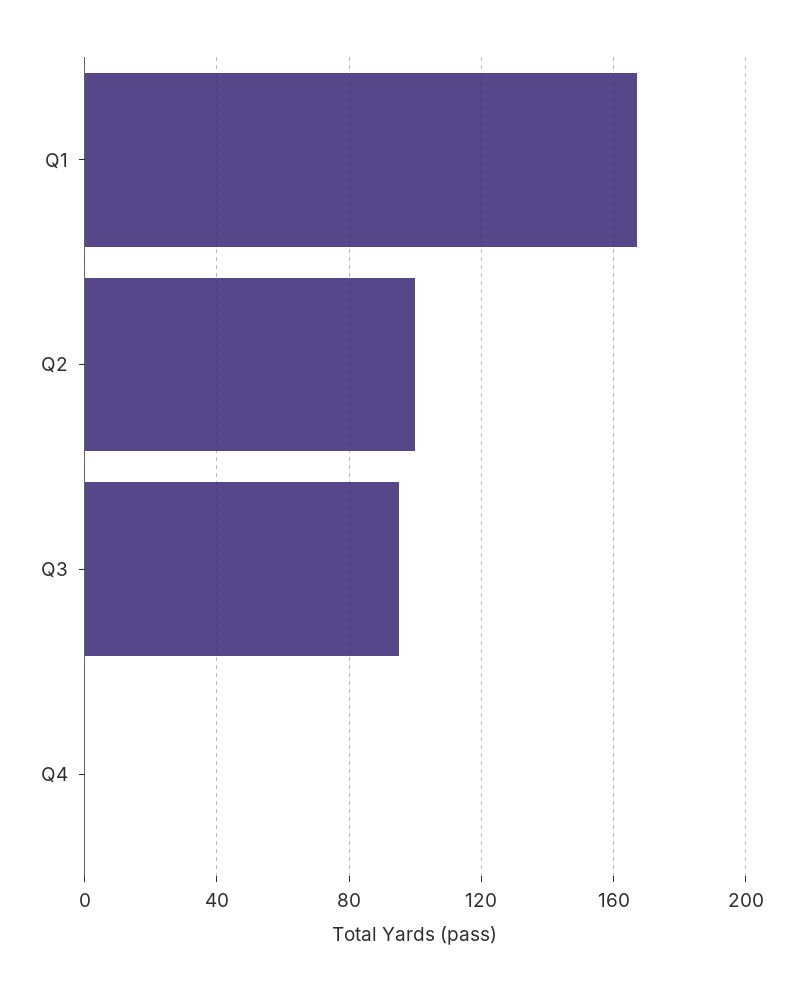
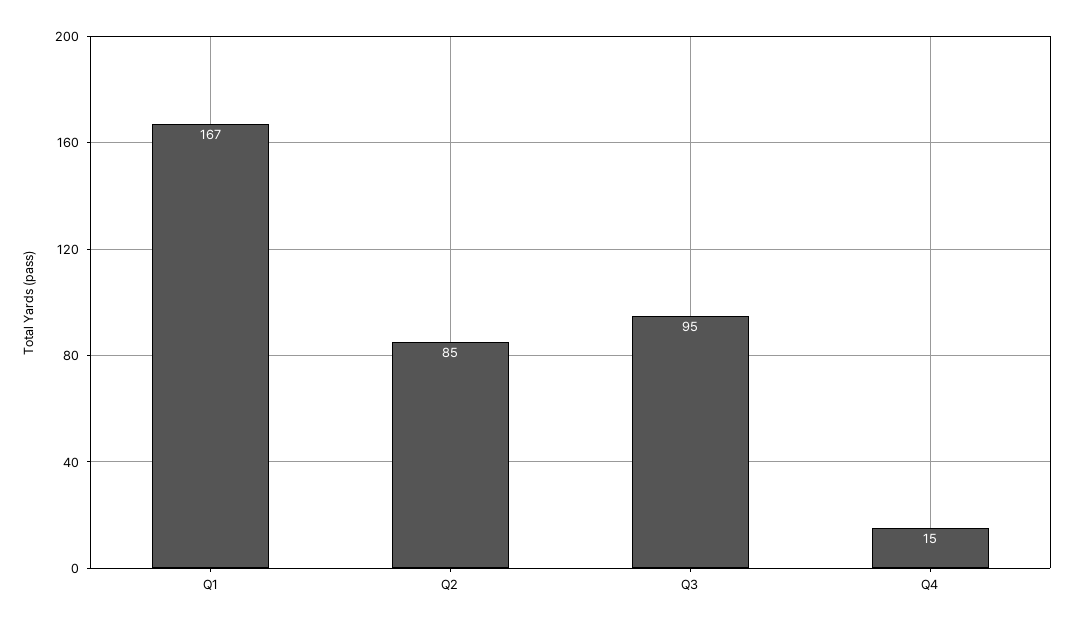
  {
    "Q1": 167,
-   "Q2": 100,
+   "Q2": 85,
    "Q3": 95,
-   "Q4": 0
+   "Q4": 15
  }

